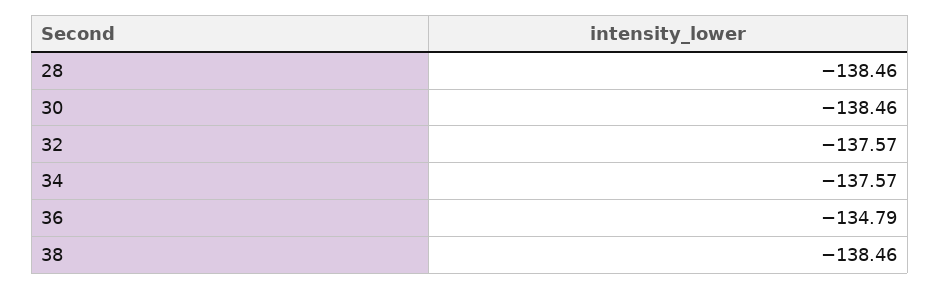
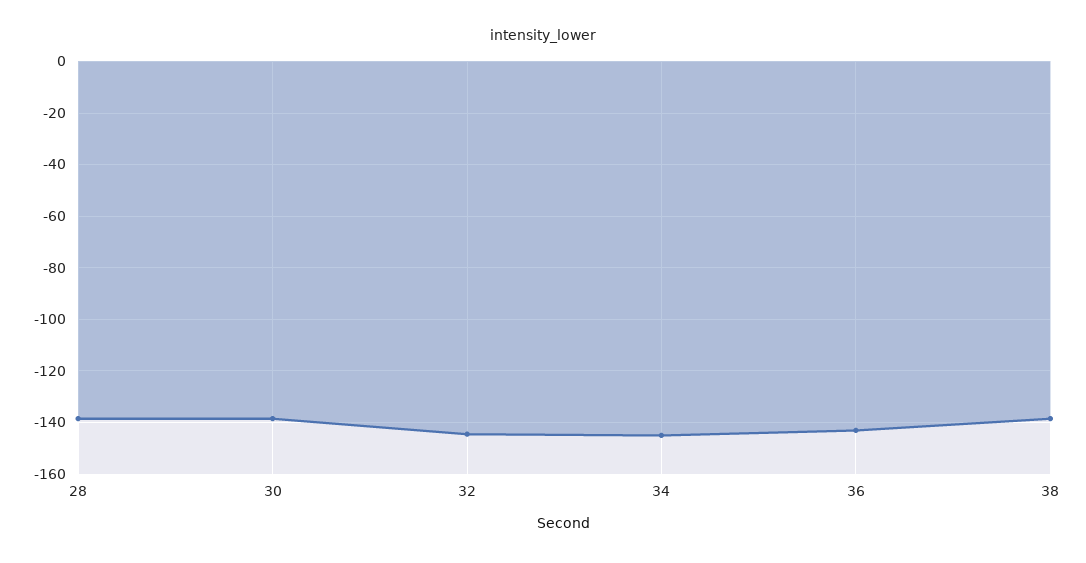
  {
    "28": -138.46,
    "30": -138.46,
-   "32": -137.57,
+   "32": -145,
-   "34": -137.57,
+   "34": -145,
-   "36": -134.79,
+   "36": -142.5,
    "38": -138.46
  }

